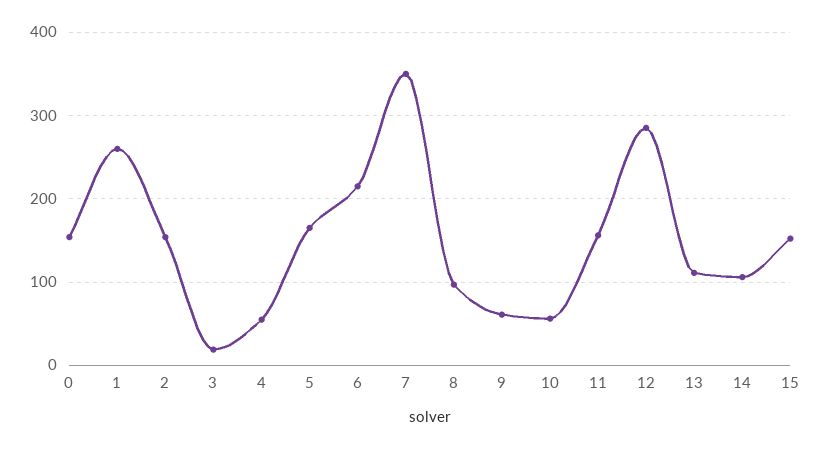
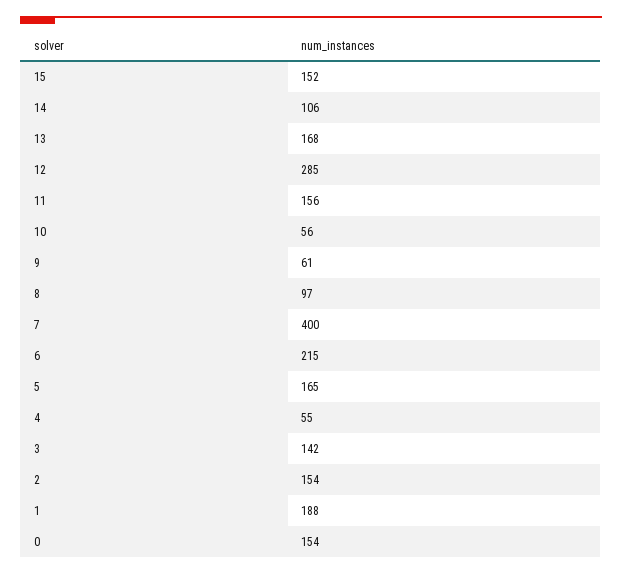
  {
    "0": 154,
-   "1": 260,
+   "1": 188,
    "2": 154,
-   "3": 20,
+   "3": 142,
    "4": 55,
    "5": 165,
    "6": 215,
-   "7": 350,
+   "7": 400,
    "8": 97,
    "9": 61,
    "10": 56,
    "11": 156,
    "12": 285,
-   "13": 110,
+   "13": 168,
    "14": 106,
    "15": 152
  }

